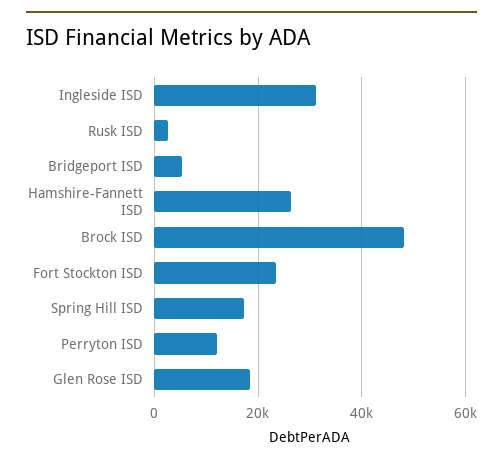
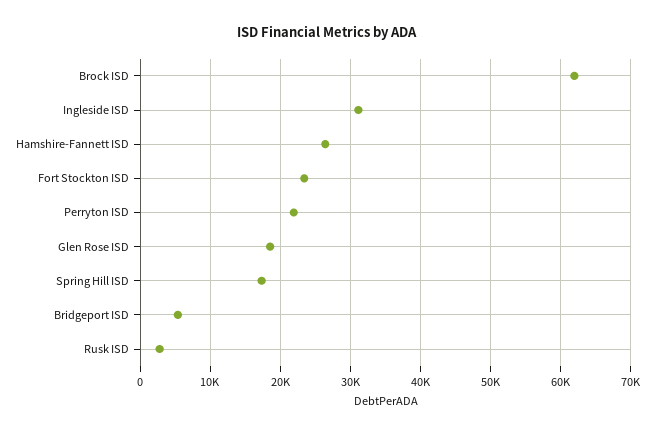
  {
    "Ingleside ISD": 31000,
    "Rusk ISD": 3000,
    "Bridgeport ISD": 5000,
    "Hamshire-Fannett ISD": 26000,
-   "Brock ISD": 48000,
+   "Brock ISD": 62000,
    "Fort Stockton ISD": 23000,
    "Spring Hill ISD": 17000,
-   "Perryton ISD": 12000,
+   "Perryton ISD": 22000,
    "Glen Rose ISD": 19000
  }

